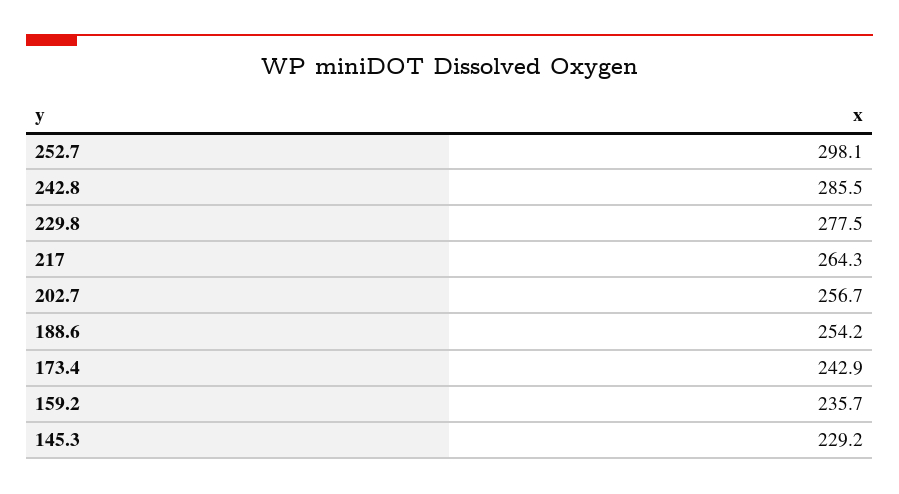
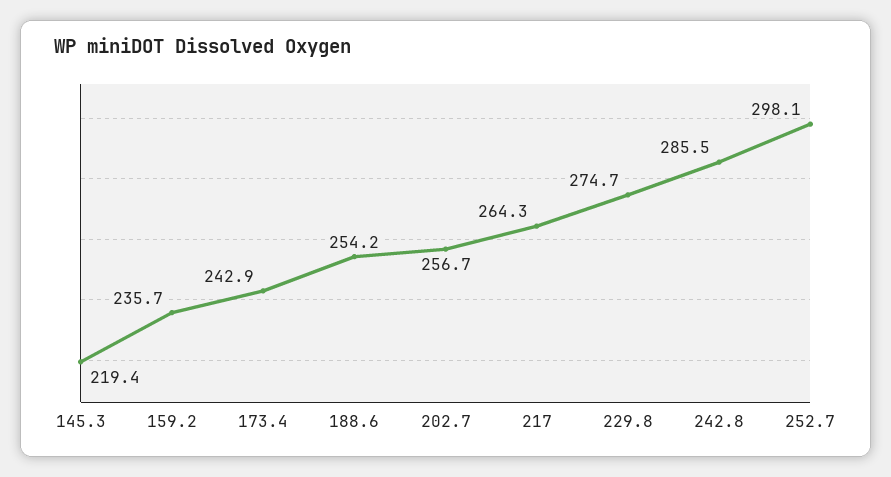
  {
    "252.7": 298.1,
    "242.8": 285.5,
-   "229.8": 277.5,
+   "229.8": 274.7,
    "217": 264.3,
    "202.7": 256.7,
    "188.6": 254.2,
    "173.4": 242.9,
    "159.2": 235.7,
-   "145.3": 229.2
+   "145.3": 219.4
  }

